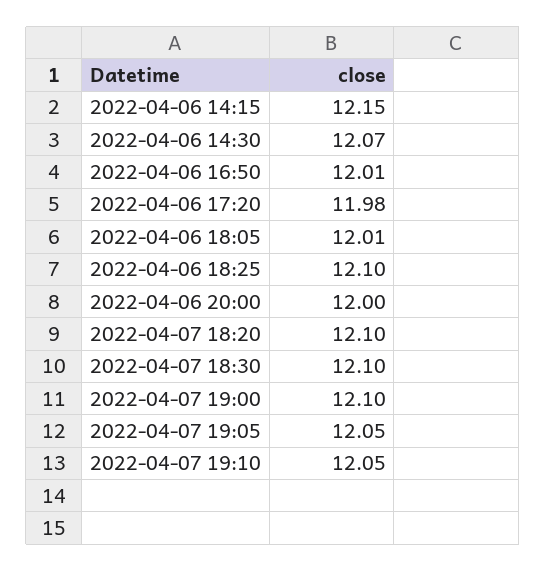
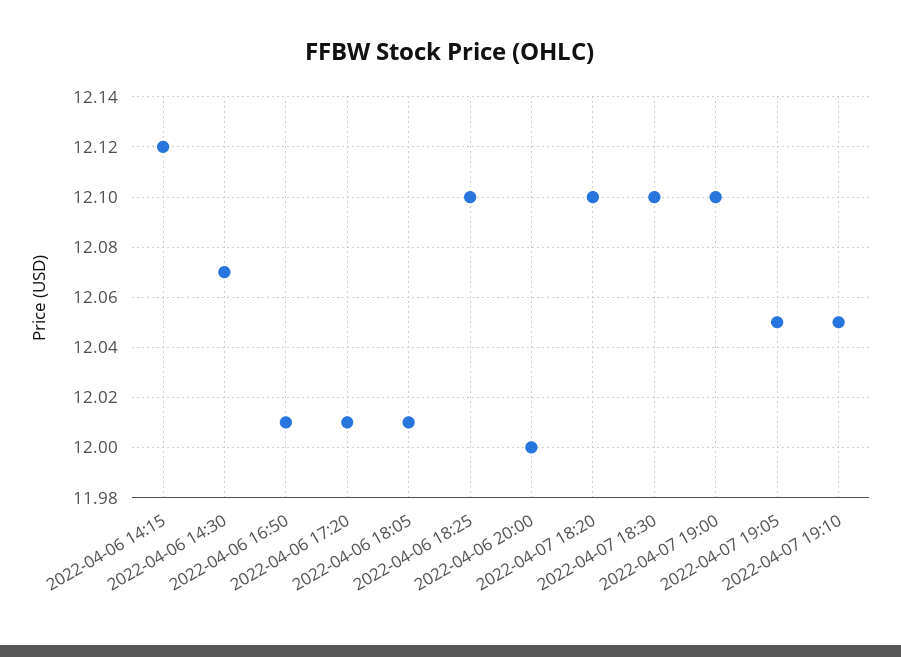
  {
-   "2022-04-06 14:15": 12.15,
+   "2022-04-06 14:15": 12.12,
    "2022-04-06 14:30": 12.07,
    "2022-04-06 16:50": 12.01,
-   "2022-04-06 17:20": 11.98,
+   "2022-04-06 17:20": 12.01,
    "2022-04-06 18:05": 12.01,
    "2022-04-06 18:25": 12.1,
    "2022-04-06 20:00": 12,
    "2022-04-07 18:20": 12.1,
    "2022-04-07 18:30": 12.1,
    "2022-04-07 19:00": 12.1,
    "2022-04-07 19:05": 12.05,
    "2022-04-07 19:10": 12.05
  }

